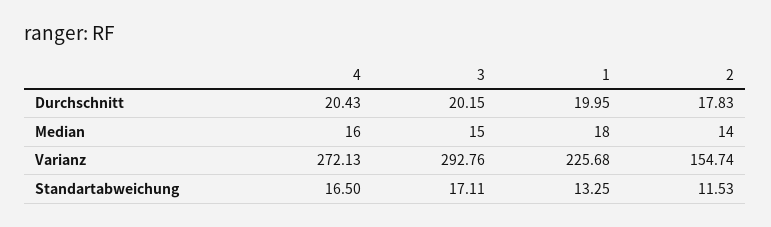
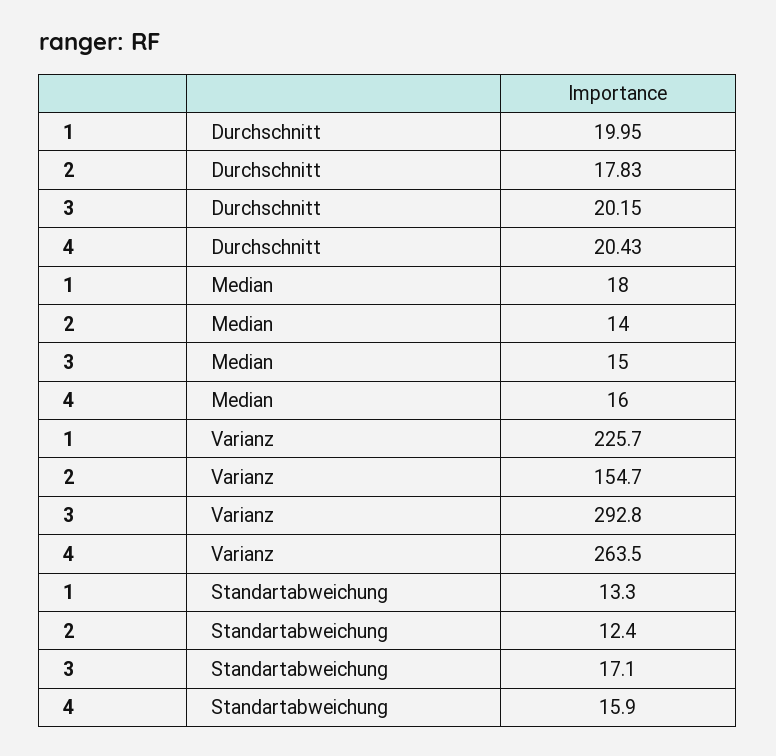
  {
    "4": {
      "Durchschnitt": 20.43,
      "Median": 16,
-     "Varianz": 272.13,
+     "Varianz": 263.5,
-     "Standartabweichung": 16.5
+     "Standartabweichung": 15.9
    },
    "3": {
      "Durchschnitt": 20.15,
      "Median": 15,
      "Varianz": 292.76,
      "Standartabweichung": 17.11
    },
    "1": {
      "Durchschnitt": 19.95,
      "Median": 18,
      "Varianz": 225.68,
      "Standartabweichung": 13.25
    },
    "2": {
      "Durchschnitt": 17.83,
      "Median": 14,
      "Varianz": 154.74,
-     "Standartabweichung": 11.53
+     "Standartabweichung": 12.4
    }
  }

